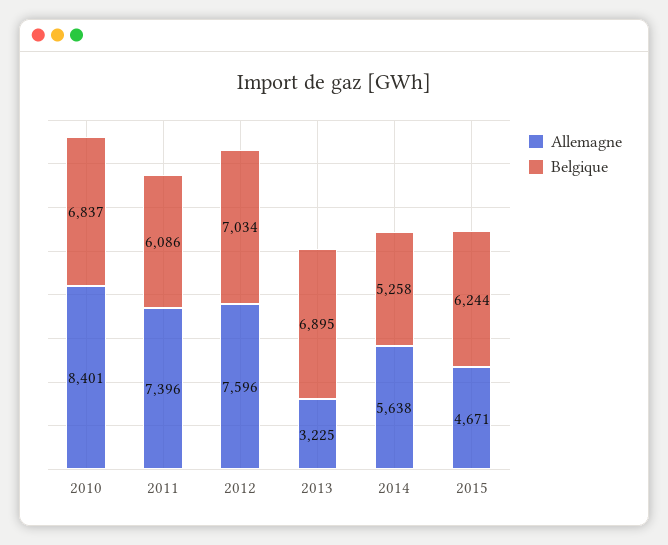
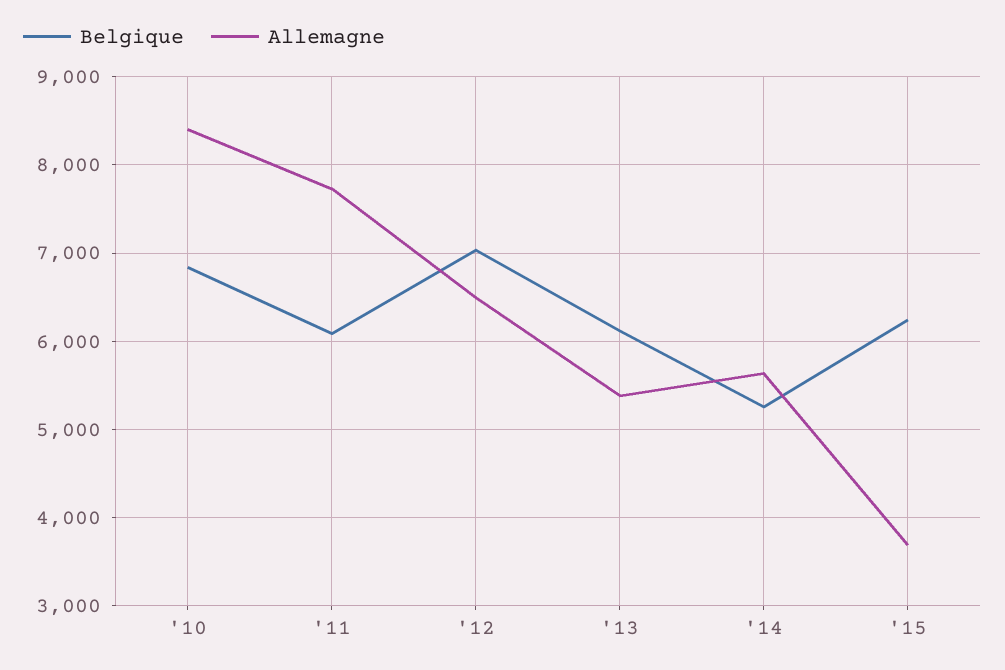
  {
    "Allemagne": {
      "2010": 8401,
-     "2011": 7396,
+     "2011": 7700,
-     "2012": 7596,
+     "2012": 6500,
-     "2013": 3225,
+     "2013": 5400,
      "2014": 5638,
-     "2015": 4671
+     "2015": 3700
    },
    "Belgique": {
      "2010": 6837,
      "2011": 6086,
      "2012": 7034,
-     "2013": 6895,
+     "2013": 6100,
      "2014": 5258,
      "2015": 6244
    }
  }

